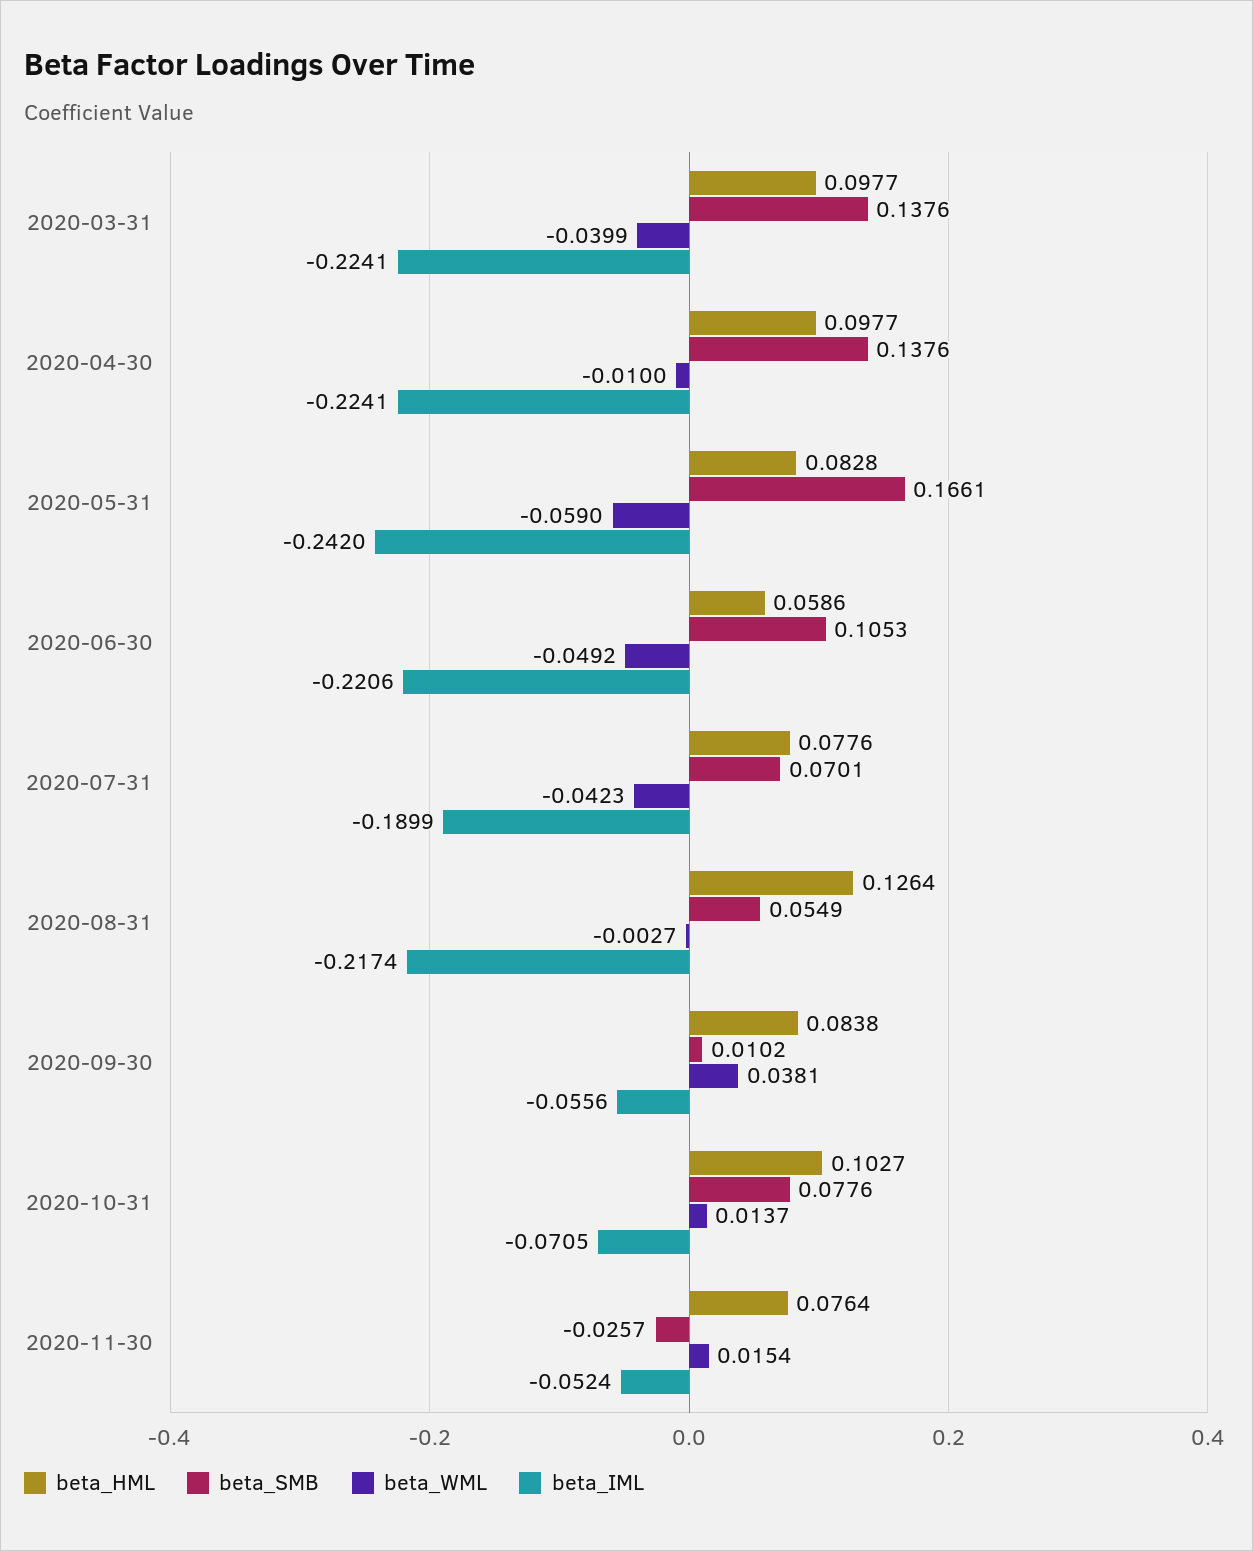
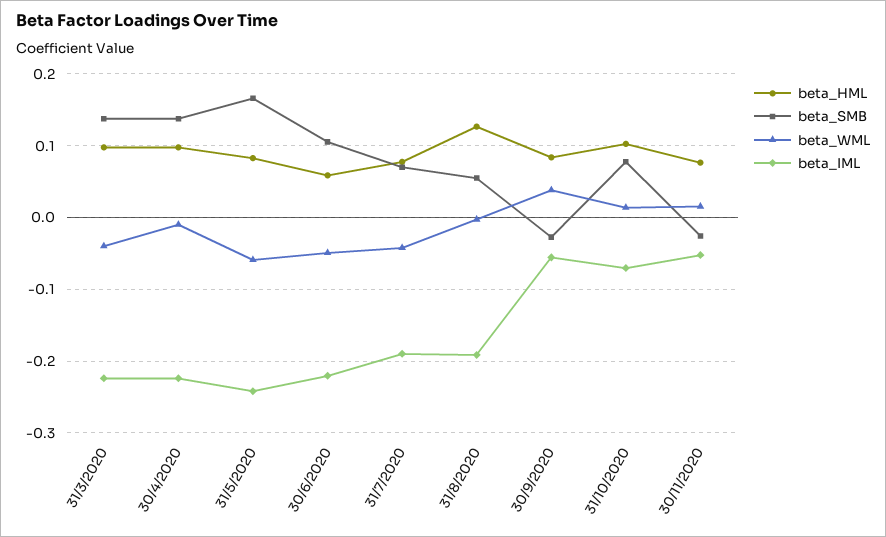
  {
    "beta_HML": {
      "2020-03-31": 0.0977,
      "2020-04-30": 0.0977,
      "2020-05-31": 0.0828,
      "2020-06-30": 0.0586,
      "2020-07-31": 0.0776,
      "2020-08-31": 0.1264,
      "2020-09-30": 0.0838,
      "2020-10-31": 0.1027,
      "2020-11-30": 0.0764
    },
    "beta_SMB": {
      "2020-03-31": 0.1376,
      "2020-04-30": 0.1376,
      "2020-05-31": 0.1661,
      "2020-06-30": 0.1053,
      "2020-07-31": 0.0701,
      "2020-08-31": 0.0549,
-     "2020-09-30": 0.0102,
+     "2020-09-30": -0.03,
      "2020-10-31": 0.0776,
      "2020-11-30": -0.0257
    },
    "beta_WML": {
      "2020-03-31": -0.0399,
      "2020-04-30": -0.01,
      "2020-05-31": -0.059,
      "2020-06-30": -0.0492,
      "2020-07-31": -0.0423,
      "2020-08-31": -0.0027,
      "2020-09-30": 0.0381,
      "2020-10-31": 0.0137,
      "2020-11-30": 0.0154
    },
    "beta_IML": {
      "2020-03-31": -0.2241,
      "2020-04-30": -0.2241,
      "2020-05-31": -0.242,
      "2020-06-30": -0.2206,
      "2020-07-31": -0.1899,
-     "2020-08-31": -0.2174,
+     "2020-08-31": -0.19,
      "2020-09-30": -0.0556,
      "2020-10-31": -0.0705,
      "2020-11-30": -0.0524
    }
  }

